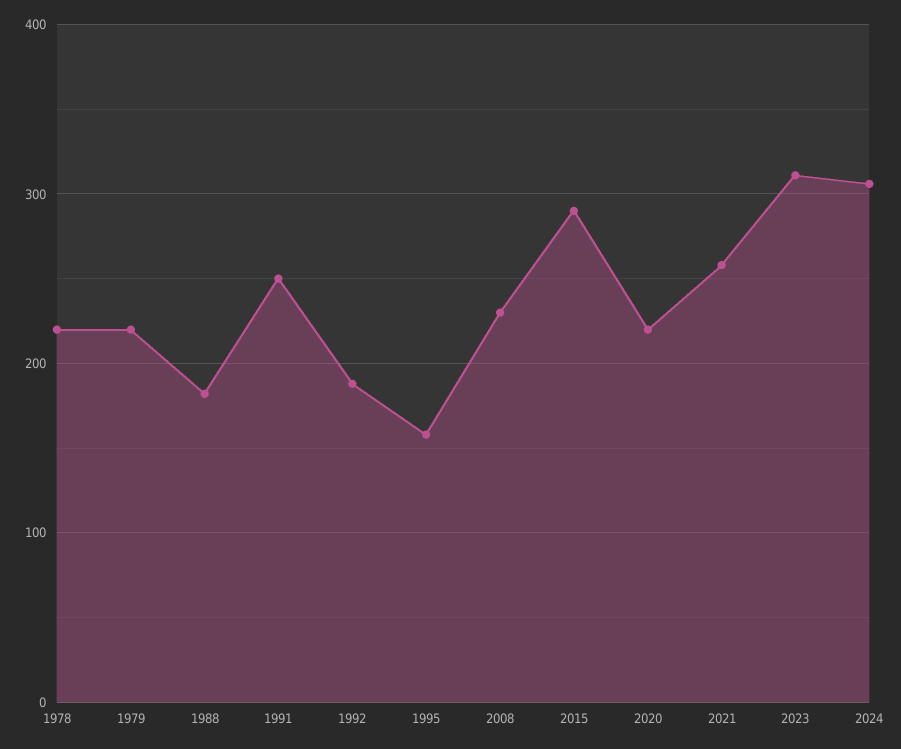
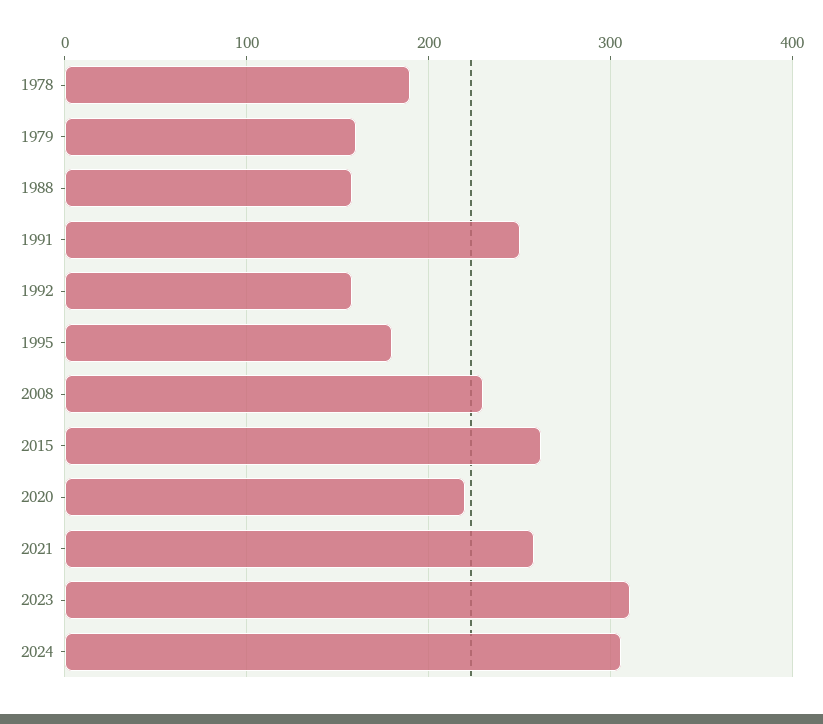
  {
-   "1978": 220,
+   "1978": 190,
-   "1979": 220,
+   "1979": 160,
-   "1988": 180,
+   "1988": 160,
    "1991": 250,
-   "1992": 190,
+   "1992": 160,
-   "1995": 160,
+   "1995": 180,
    "2008": 230,
-   "2015": 290,
+   "2015": 260,
    "2020": 220,
    "2021": 260,
    "2023": 310,
    "2024": 310
  }

